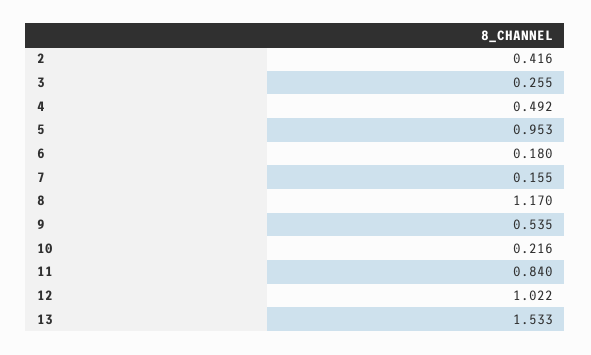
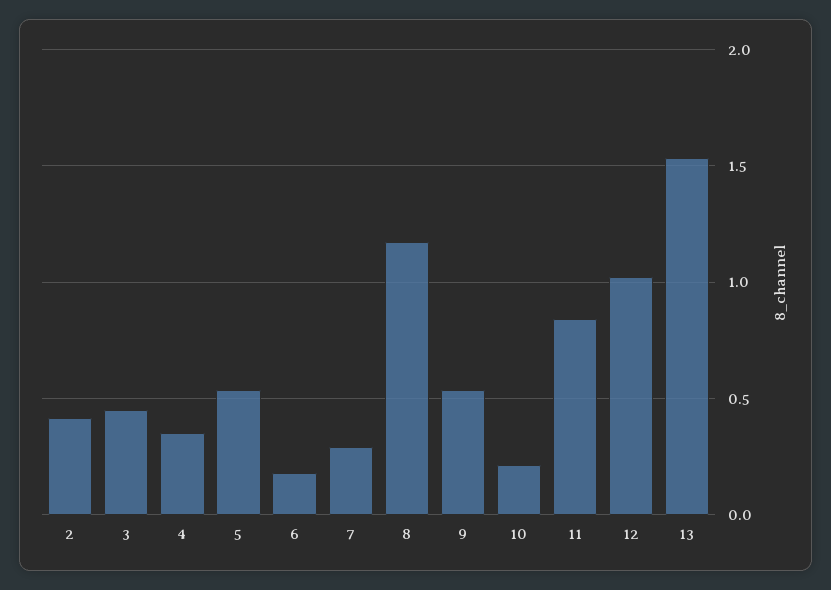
  {
    "2": 0.416,
-   "3": 0.255,
+   "3": 0.45,
-   "4": 0.492,
+   "4": 0.35,
-   "5": 0.953,
+   "5": 0.55,
    "6": 0.18,
-   "7": 0.155,
+   "7": 0.3,
    "8": 1.17,
    "9": 0.535,
    "10": 0.216,
    "11": 0.84,
    "12": 1.022,
    "13": 1.533
  }

